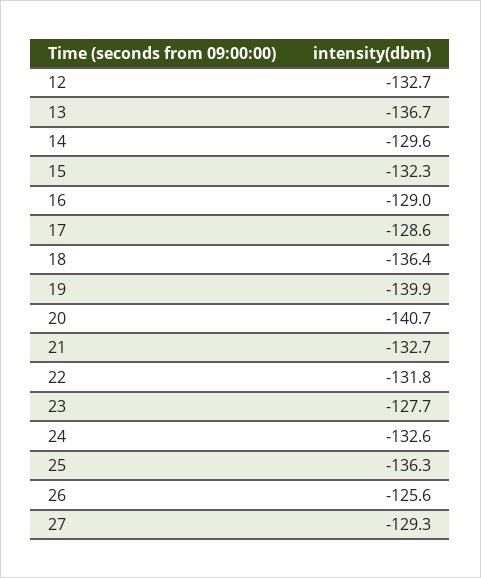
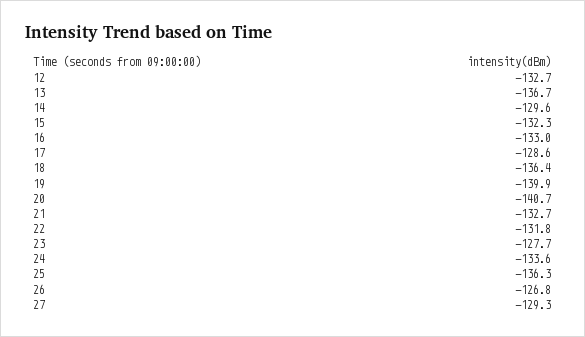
  {
    "12": -132.7,
    "13": -136.7,
    "14": -129.6,
    "15": -132.3,
-   "16": -129,
+   "16": -133,
    "17": -128.6,
    "18": -136.4,
    "19": -139.9,
    "20": -140.7,
    "21": -132.7,
    "22": -131.8,
    "23": -127.7,
-   "24": -132.6,
+   "24": -133.6,
    "25": -136.3,
-   "26": -125.6,
+   "26": -126.8,
    "27": -129.3
  }

